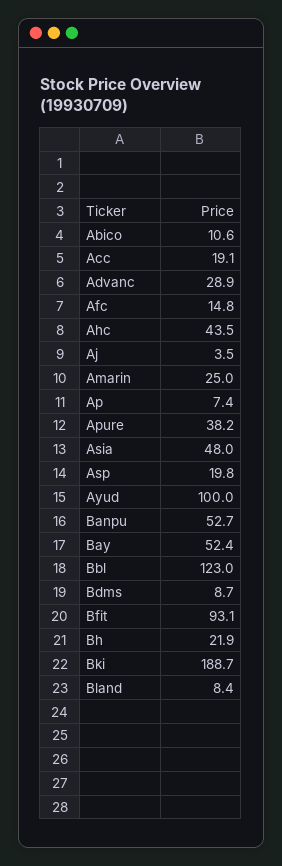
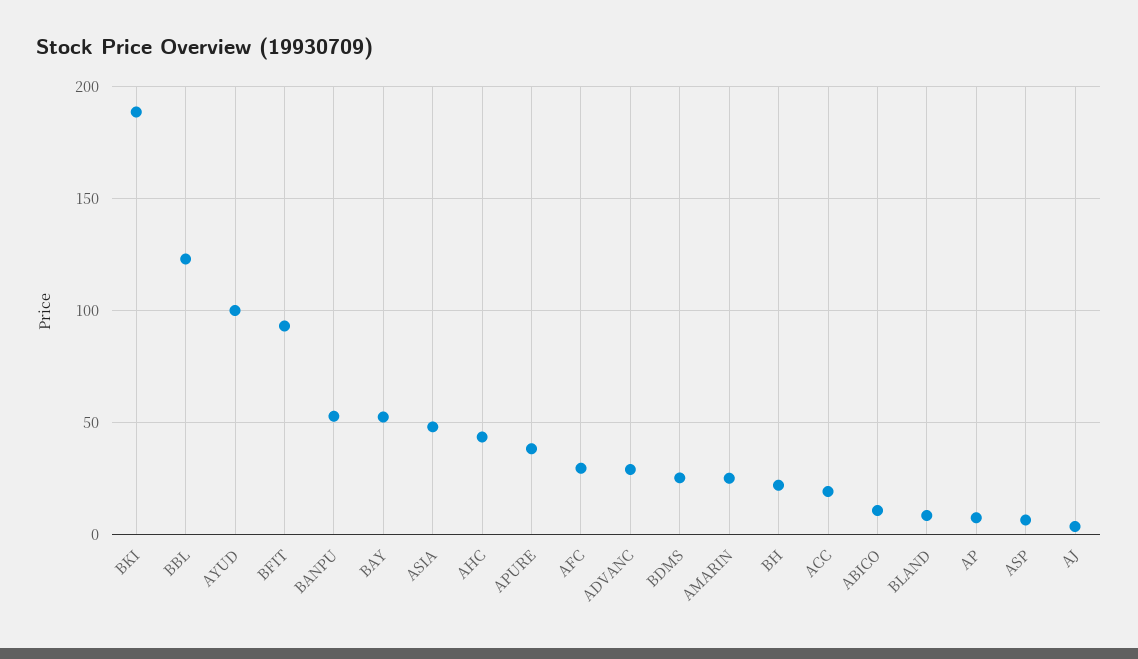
  {
    "Abico": 10.6,
    "Acc": 19.1,
    "Advanc": 28.9,
-   "Afc": 14.8,
+   "Afc": 30,
    "Ahc": 43.5,
    "Aj": 3.5,
    "Amarin": 25,
    "Ap": 7.4,
    "Apure": 38.2,
    "Asia": 48,
-   "Asp": 19.8,
+   "Asp": 5,
    "Ayud": 100,
    "Banpu": 52.7,
    "Bay": 52.4,
    "Bbl": 123,
-   "Bdms": 8.7,
+   "Bdms": 25,
    "Bfit": 93.1,
    "Bh": 21.9,
    "Bki": 188.7,
    "Bland": 8.4
  }

